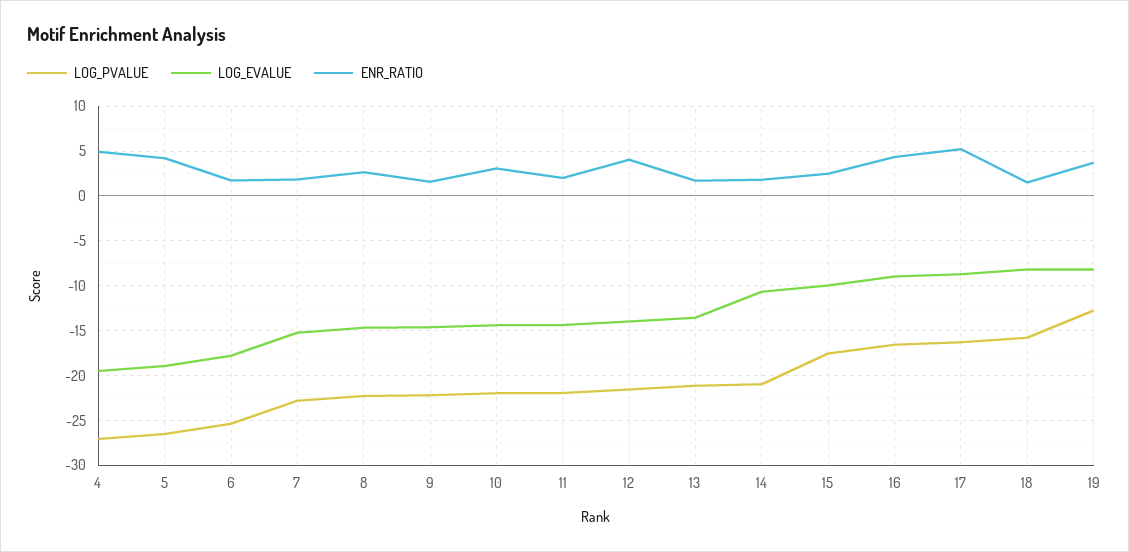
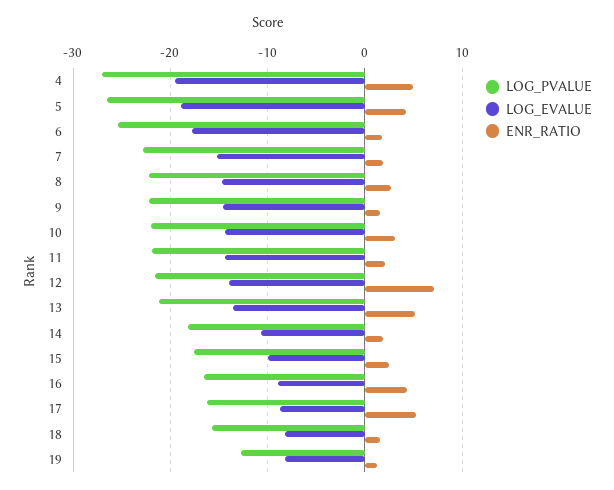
  {
    "LOG_PVALUE": {
      "4": -27,
      "5": -27,
      "6": -25,
      "7": -23,
      "8": -22,
      "9": -22,
      "10": -22,
      "11": -22,
      "12": -22,
      "13": -21,
-     "14": -21,
+     "14": -18,
      "15": -18,
      "16": -17,
      "17": -16,
      "18": -16,
      "19": -13
    },
    "LOG_EVALUE": {
      "4": -19,
      "5": -19,
      "6": -18,
      "7": -15,
      "8": -15,
      "9": -15,
      "10": -14,
      "11": -14,
      "12": -14,
      "13": -14,
      "14": -11,
      "15": -10,
      "16": -9,
      "17": -9,
      "18": -8,
      "19": -8
    },
    "ENR_RATIO": {
      "4": 5,
      "5": 4,
      "6": 2,
      "7": 2,
      "8": 3,
      "9": 2,
      "10": 3,
      "11": 2,
-     "12": 4,
+     "12": 7,
-     "13": 2,
+     "13": 5,
      "14": 2,
      "15": 3,
      "16": 4,
      "17": 5,
      "18": 2,
-     "19": 4
+     "19": 1
    }
  }

